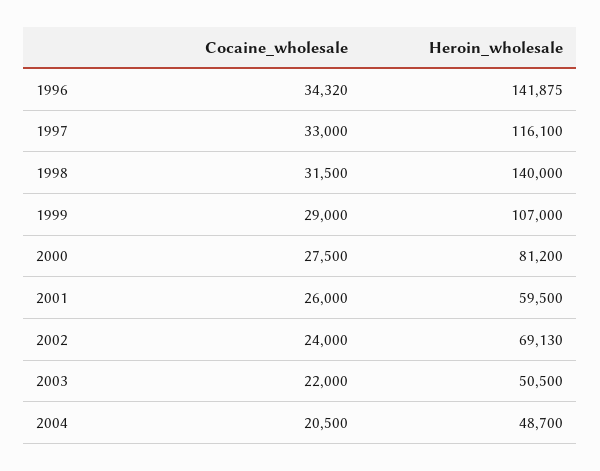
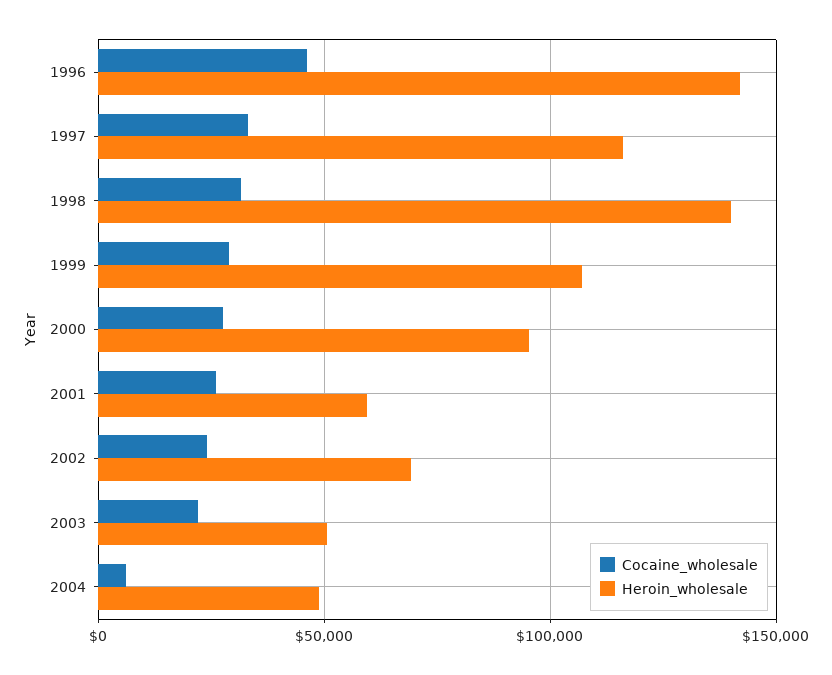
  {
    "Cocaine_wholesale": {
-     "1996": 34320,
+     "1996": 45000,
      "1997": 33000,
      "1998": 31500,
      "1999": 29000,
      "2000": 27500,
      "2001": 26000,
      "2002": 24000,
      "2003": 22000,
-     "2004": 20500
+     "2004": 5000
    },
    "Heroin_wholesale": {
      "1996": 141875,
      "1997": 116100,
      "1998": 140000,
      "1999": 107000,
-     "2000": 81200,
+     "2000": 95000,
      "2001": 59500,
      "2002": 69130,
      "2003": 50500,
      "2004": 48700
    }
  }

